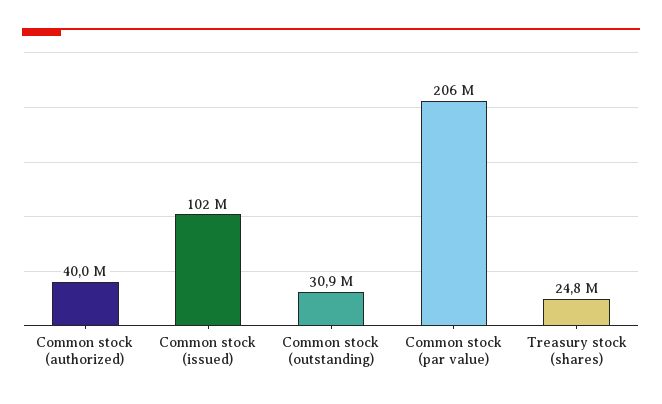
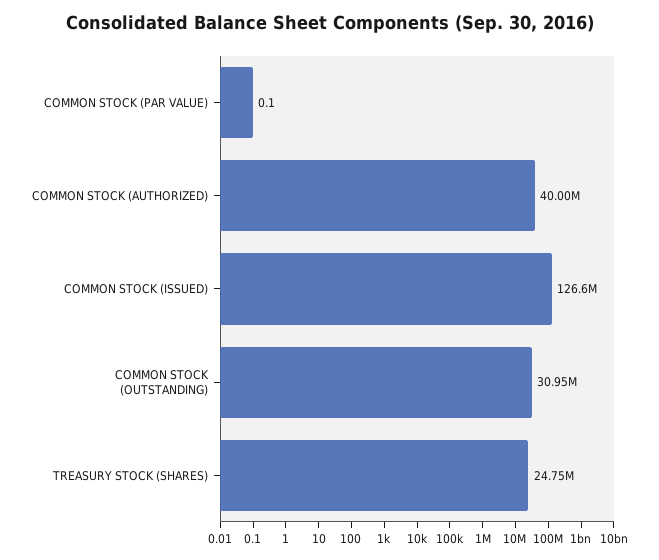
  {
    "Common stock (authorized)": 40000000,
-   "Common stock (issued)": 102000000,
+   "Common stock (issued)": 126600000,
    "Common stock (outstanding)": 30950000,
-   "Common stock (par value)": 206000000,
+   "Common stock (par value)": 0.1,
    "Treasury stock (shares)": 24750000
  }

